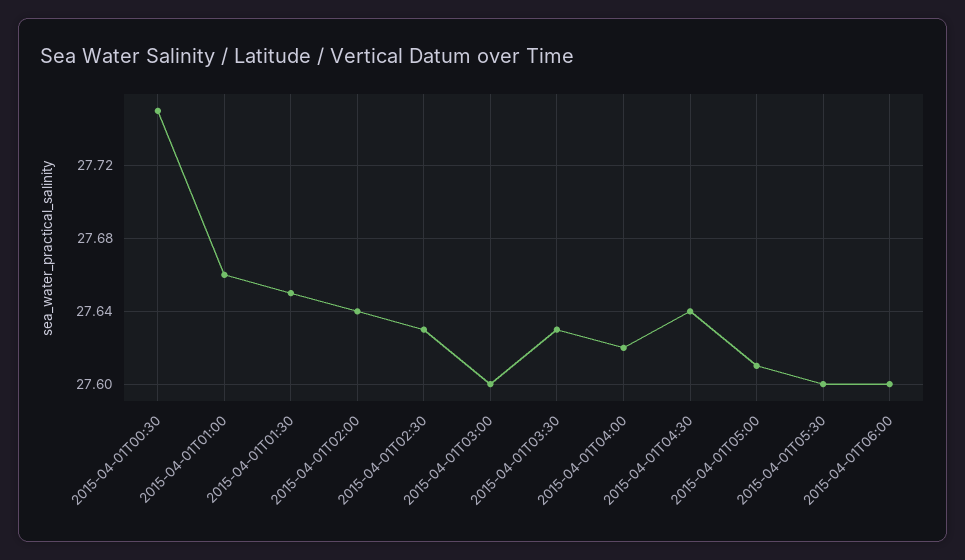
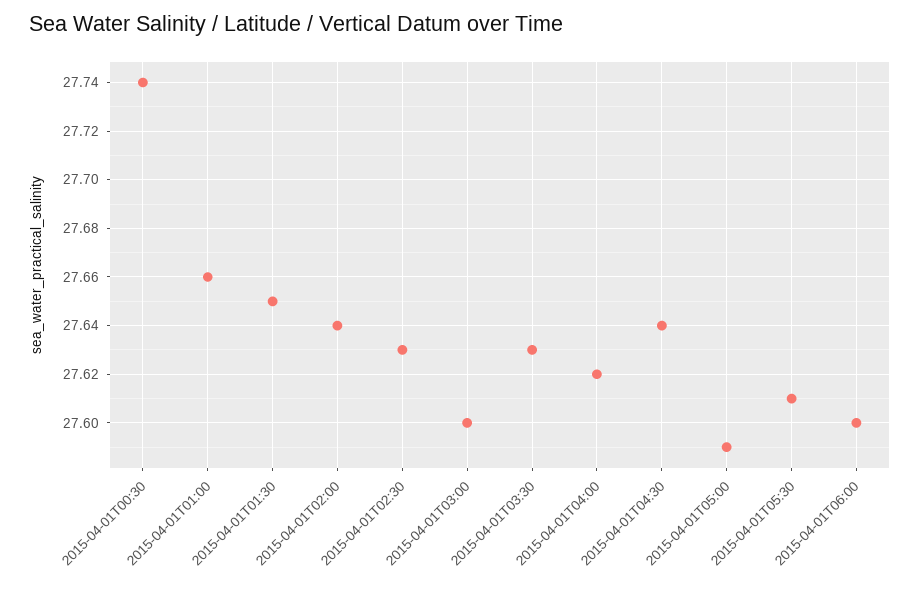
  {
-   "2015-04-01T00:30": 27.75,
+   "2015-04-01T00:30": 27.74,
    "2015-04-01T01:00": 27.66,
    "2015-04-01T01:30": 27.65,
    "2015-04-01T02:00": 27.64,
    "2015-04-01T02:30": 27.63,
    "2015-04-01T03:00": 27.6,
    "2015-04-01T03:30": 27.63,
    "2015-04-01T04:00": 27.62,
    "2015-04-01T04:30": 27.64,
-   "2015-04-01T05:00": 27.61,
+   "2015-04-01T05:00": 27.59,
-   "2015-04-01T05:30": 27.6,
+   "2015-04-01T05:30": 27.61,
    "2015-04-01T06:00": 27.6
  }

